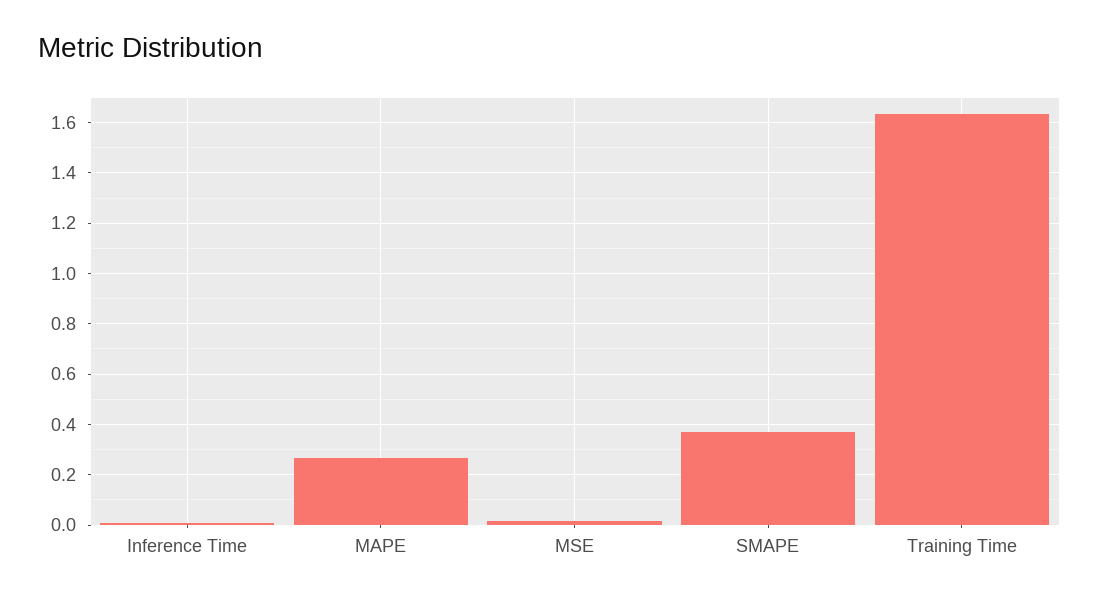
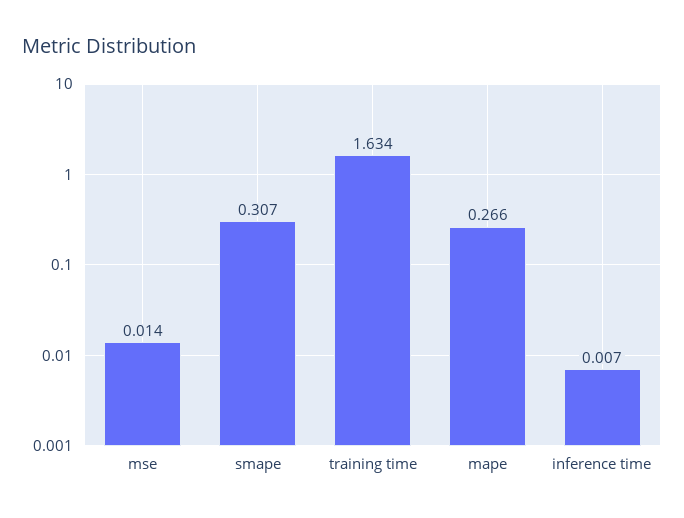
  {
    "Inference Time": 0.007,
    "MAPE": 0.266,
    "MSE": 0.014,
-   "SMAPE": 0.375,
+   "SMAPE": 0.307,
    "Training Time": 1.634
  }

